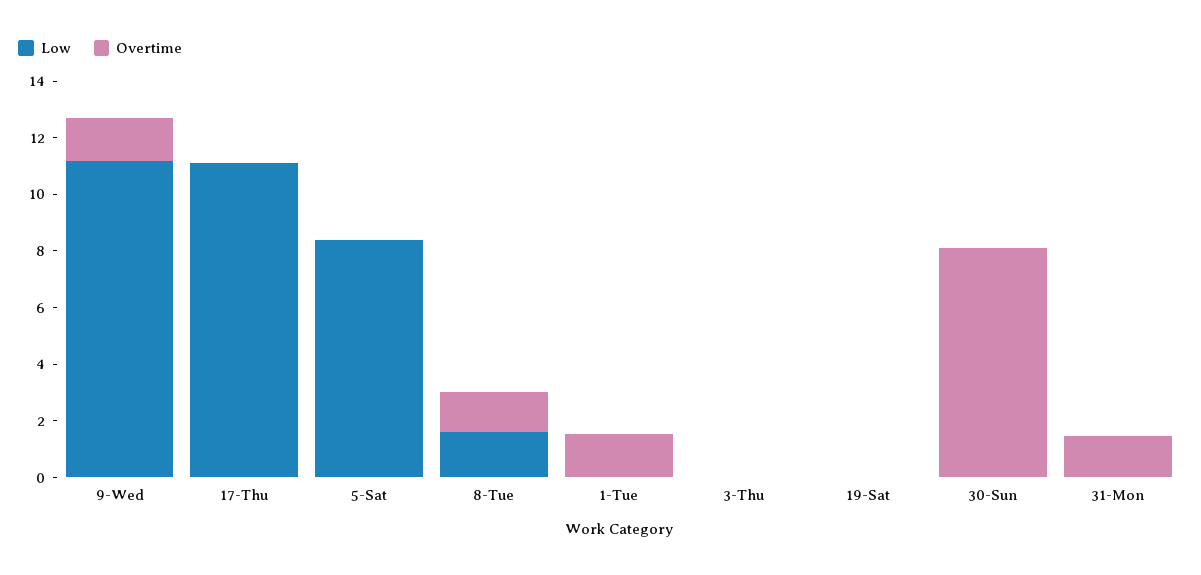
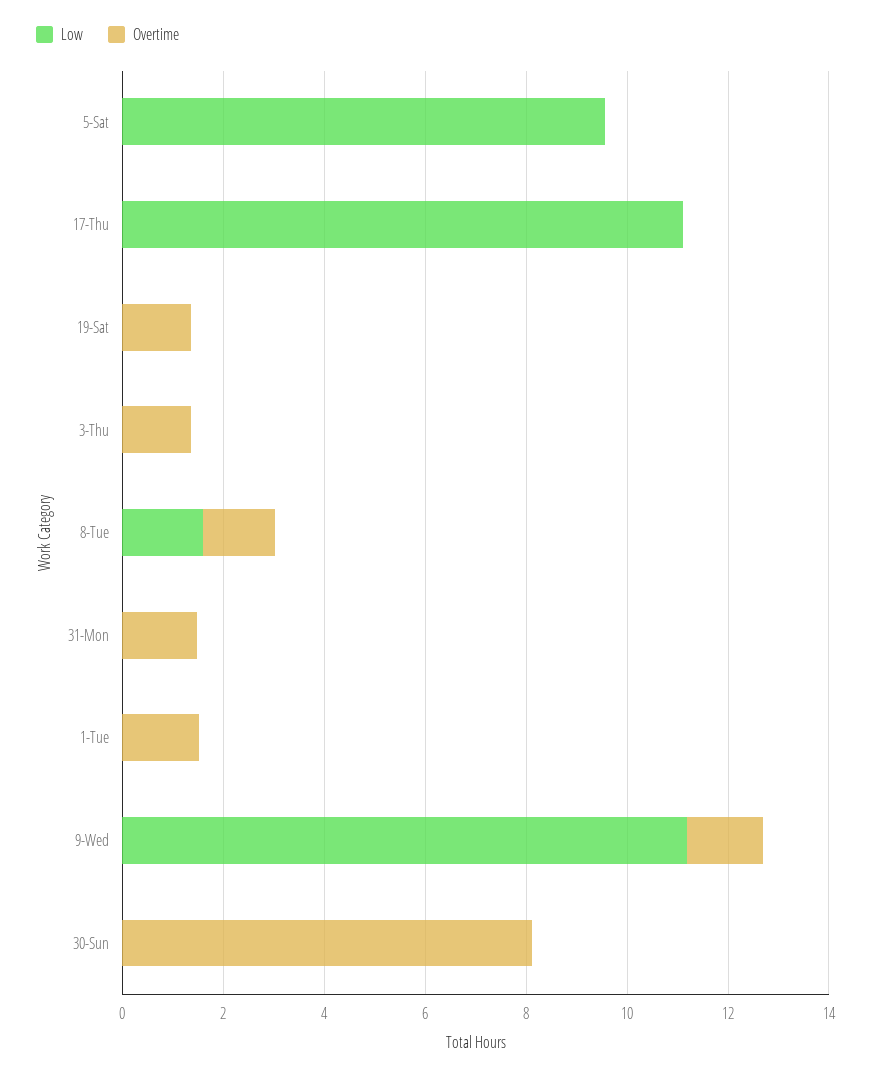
  {
    "Low": {
      "9-Wed": 11,
      "17-Thu": 11,
-     "5-Sat": 8.5,
+     "5-Sat": 9.5,
      "8-Tue": 1.5,
      "1-Tue": 0,
      "3-Thu": 0,
      "19-Sat": 0,
      "30-Sun": 0,
      "31-Mon": 0
    },
    "Overtime": {
      "9-Wed": 1.5,
      "17-Thu": 0,
      "5-Sat": 0,
      "8-Tue": 1.5,
      "1-Tue": 1.5,
-     "3-Thu": 0,
+     "3-Thu": 1.5,
-     "19-Sat": 0,
+     "19-Sat": 1.5,
      "30-Sun": 8,
      "31-Mon": 1.5
    }
  }

